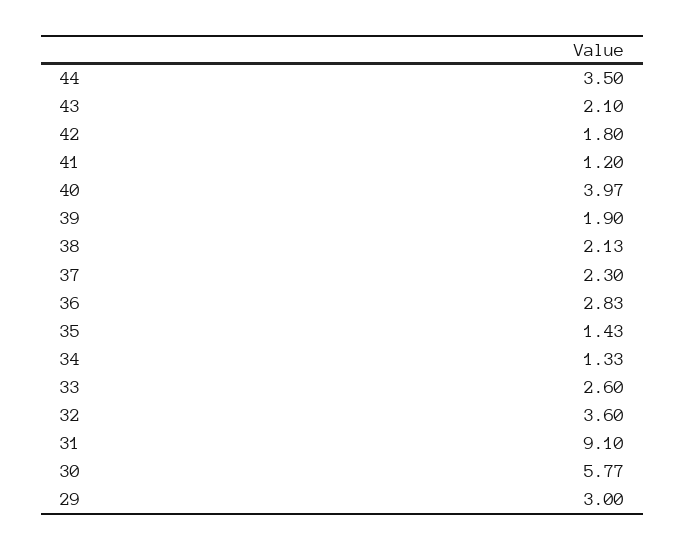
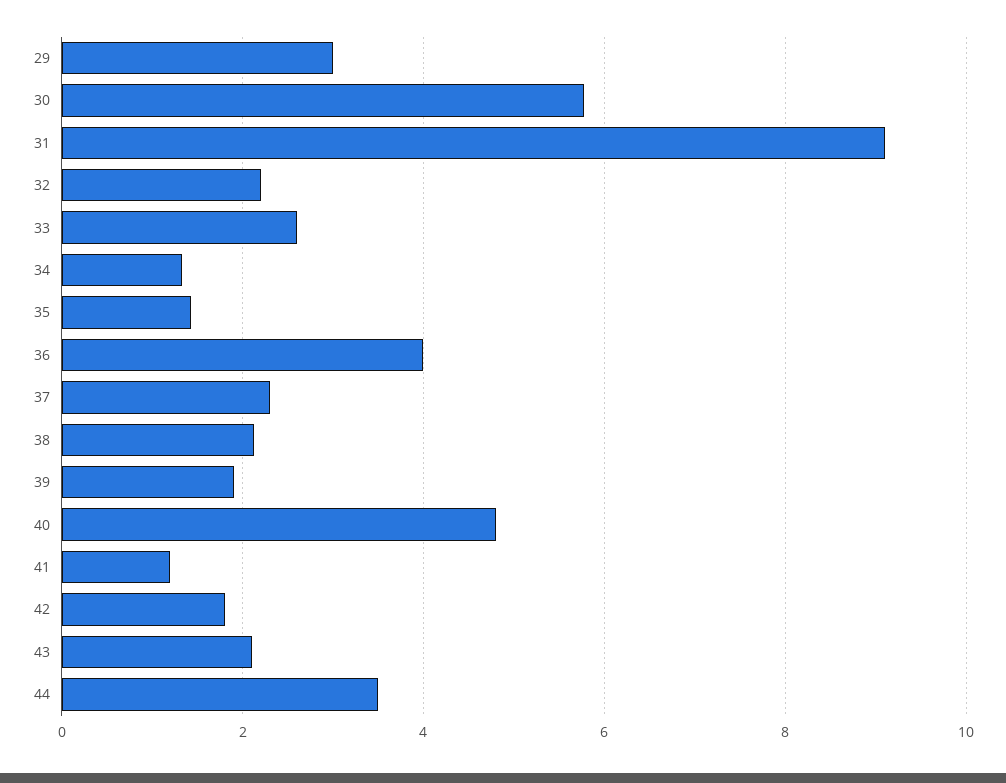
  {
    "44": 3.5,
    "43": 2.1,
    "42": 1.8,
    "41": 1.2,
-   "40": 3.97,
+   "40": 4.8,
    "39": 1.9,
    "38": 2.13,
    "37": 2.3,
-   "36": 2.83,
+   "36": 4,
    "35": 1.43,
    "34": 1.33,
    "33": 2.6,
-   "32": 3.6,
+   "32": 2.2,
    "31": 9.1,
    "30": 5.77,
    "29": 3
  }

